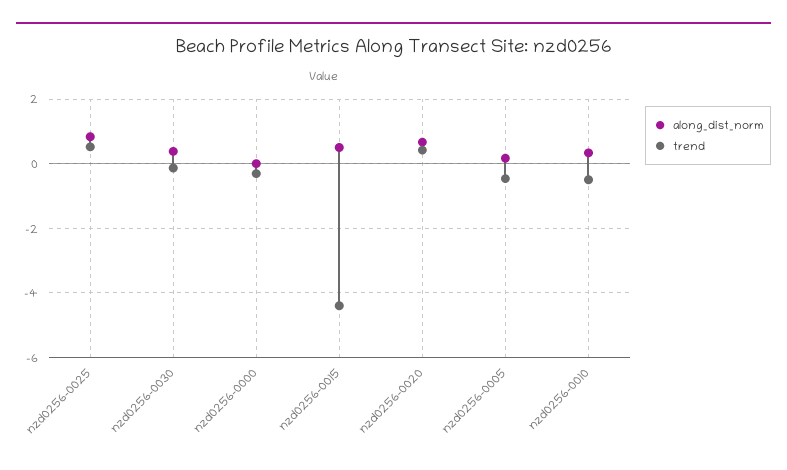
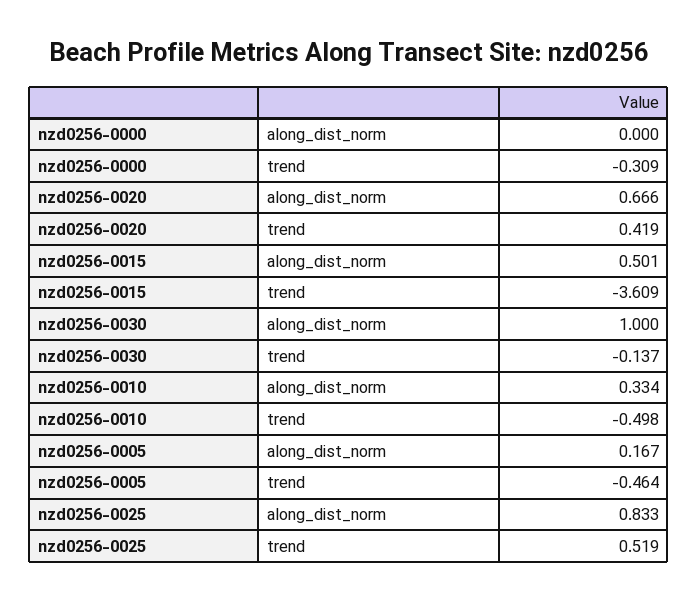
  {
    "along_dist_norm": {
      "nzd0256-0025": 0.833,
-     "nzd0256-0030": 0.4,
+     "nzd0256-0030": 1,
      "nzd0256-0000": 0,
      "nzd0256-0015": 0.501,
      "nzd0256-0020": 0.666,
      "nzd0256-0005": 0.167,
      "nzd0256-0010": 0.334
    },
    "trend": {
      "nzd0256-0025": 0.519,
      "nzd0256-0030": -0.137,
      "nzd0256-0000": -0.309,
-     "nzd0256-0015": -4.4,
+     "nzd0256-0015": -3.609,
      "nzd0256-0020": 0.419,
      "nzd0256-0005": -0.464,
      "nzd0256-0010": -0.498
    }
  }

